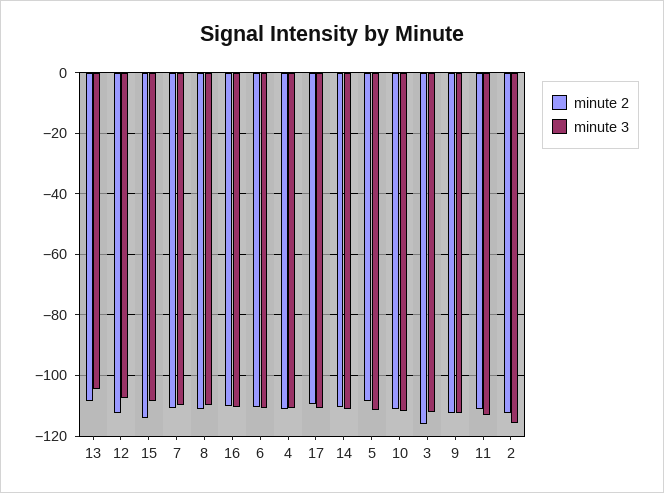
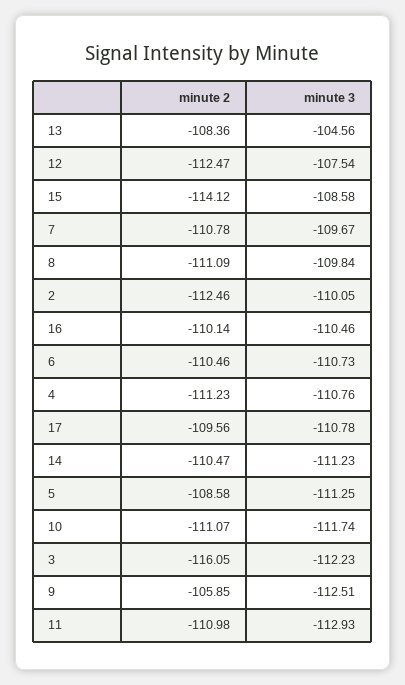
  {
    "minute 2": {
      "13": -108.36,
      "12": -112.47,
      "15": -114.12,
      "7": -110.78,
      "8": -111.09,
      "16": -110.14,
      "6": -110.46,
      "4": -111.23,
      "17": -109.56,
      "14": -110.47,
      "5": -108.58,
      "10": -111.07,
      "3": -116.05,
-     "9": -112,
+     "9": -105.85,
      "11": -110.98,
      "2": -112.46
    },
    "minute 3": {
      "13": -104.56,
      "12": -107.54,
      "15": -108.58,
      "7": -109.67,
      "8": -109.84,
      "16": -110.46,
      "6": -110.73,
      "4": -110.76,
      "17": -110.78,
      "14": -111.23,
      "5": -111.25,
      "10": -111.74,
      "3": -112.23,
      "9": -112.51,
      "11": -112.93,
-     "2": -116
+     "2": -110.05
    }
  }

